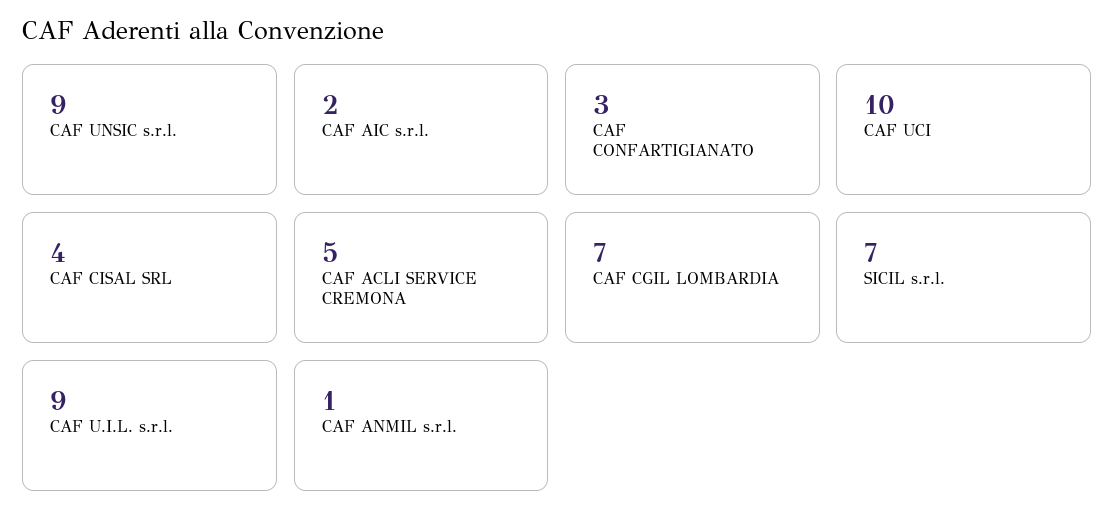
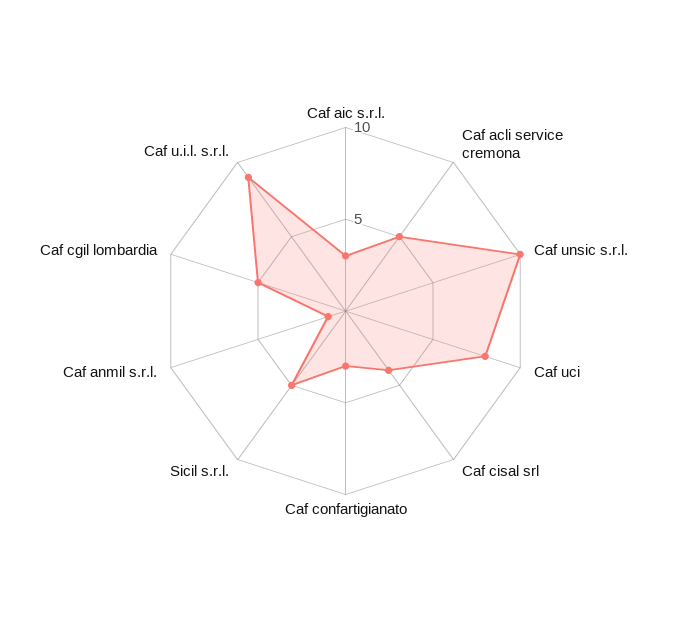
  {
-   "CAF UNSIC s.r.l.": 9,
+   "CAF UNSIC s.r.l.": 10,
-   "CAF AIC s.r.l.": 2,
+   "CAF AIC s.r.l.": 3,
    "CAF CONFARTIGIANATO": 3,
-   "CAF UCI": 10,
+   "CAF UCI": 8,
    "CAF CISAL SRL": 4,
    "CAF ACLI SERVICE CREMONA": 5,
-   "CAF CGIL LOMBARDIA": 7,
+   "CAF CGIL LOMBARDIA": 5,
-   "SICIL s.r.l.": 7,
+   "SICIL s.r.l.": 5,
    "CAF U.I.L. s.r.l.": 9,
    "CAF ANMIL s.r.l.": 1
  }

